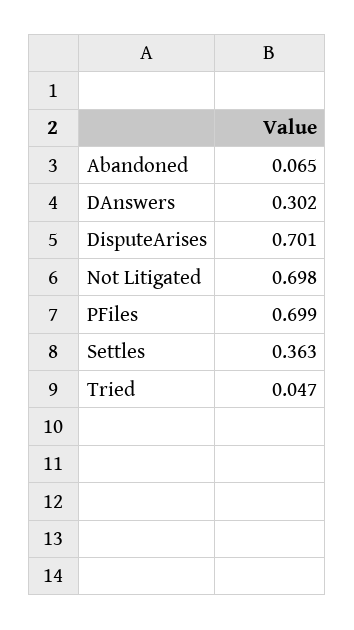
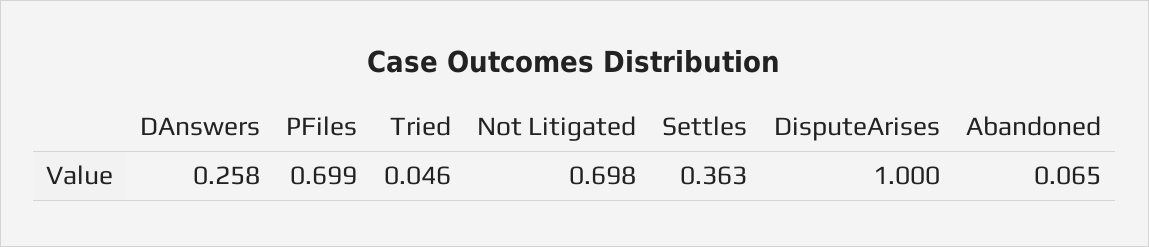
  {
    "Abandoned": 0.065,
-   "DAnswers": 0.302,
+   "DAnswers": 0.258,
-   "DisputeArises": 0.701,
+   "DisputeArises": 1,
    "Not Litigated": 0.698,
    "PFiles": 0.699,
    "Settles": 0.363,
-   "Tried": 0.047
+   "Tried": 0.046
  }

